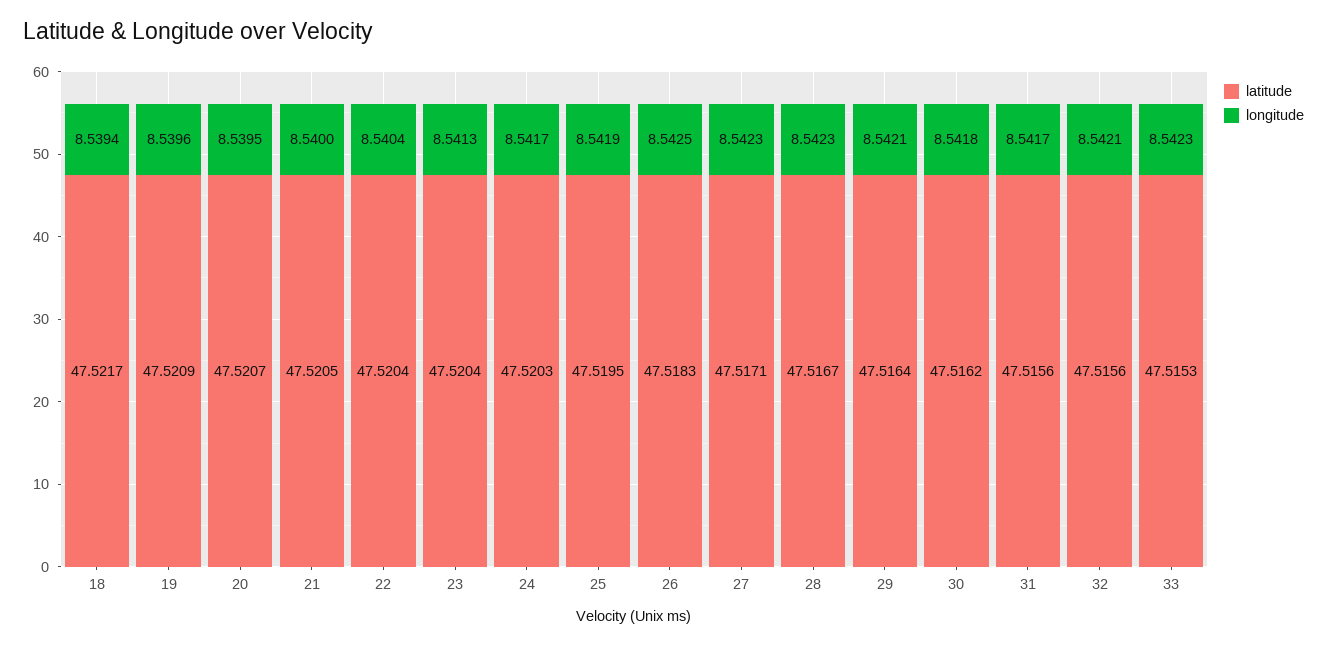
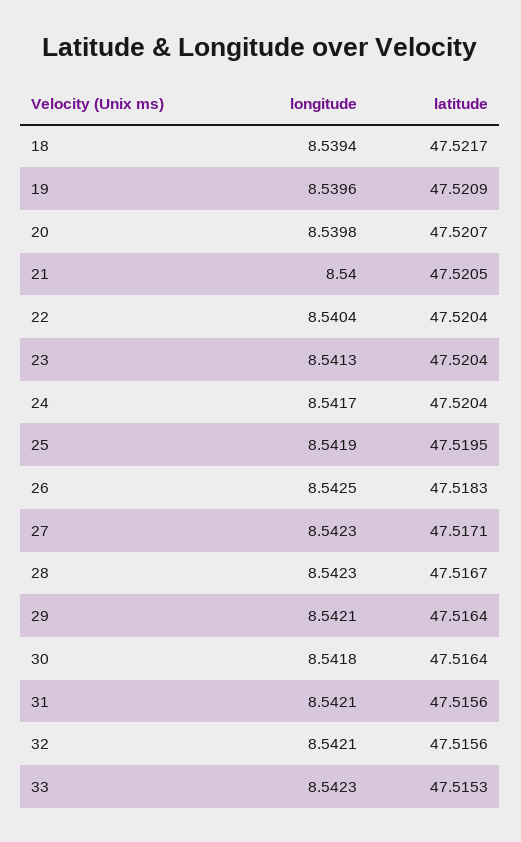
  {
    "latitude": {
      "18": 47.5217,
      "19": 47.5209,
      "20": 47.5207,
      "21": 47.5205,
      "22": 47.5204,
      "23": 47.5204,
-     "24": 47.5203,
+     "24": 47.5204,
      "25": 47.5195,
      "26": 47.5183,
      "27": 47.5171,
      "28": 47.5167,
      "29": 47.5164,
-     "30": 47.5162,
+     "30": 47.5164,
      "31": 47.5156,
      "32": 47.5156,
      "33": 47.5153
    },
    "longitude": {
      "18": 8.5394,
      "19": 8.5396,
-     "20": 8.5395,
+     "20": 8.5398,
      "21": 8.54,
      "22": 8.5404,
      "23": 8.5413,
      "24": 8.5417,
      "25": 8.5419,
      "26": 8.5425,
      "27": 8.5423,
      "28": 8.5423,
      "29": 8.5421,
      "30": 8.5418,
-     "31": 8.5417,
+     "31": 8.5421,
      "32": 8.5421,
      "33": 8.5423
    }
  }

